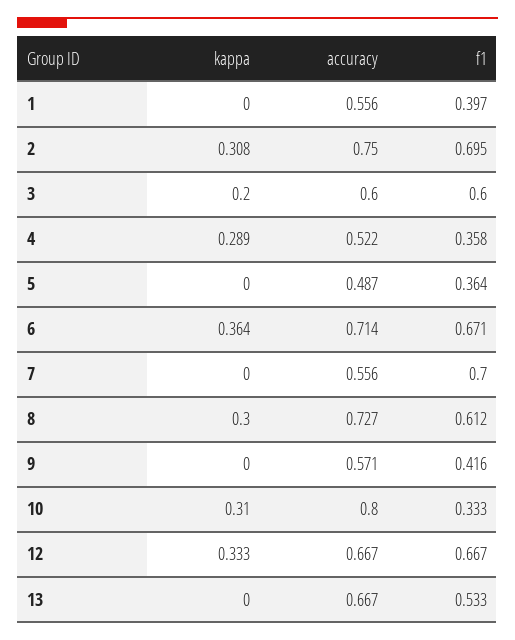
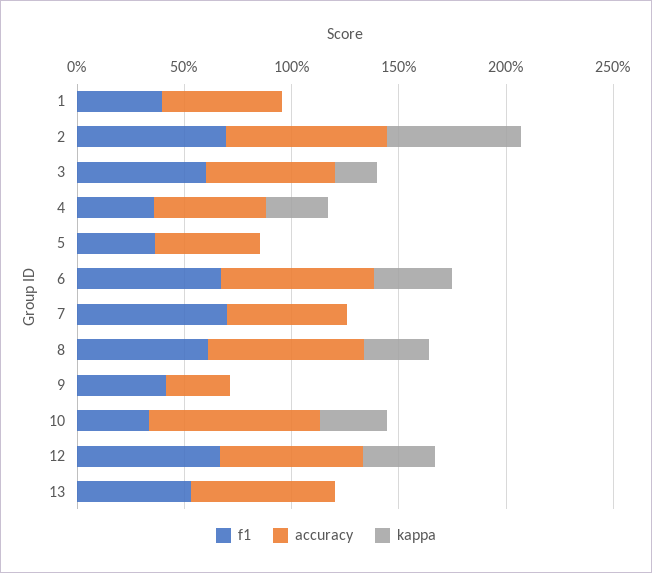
  {
    "kappa": {
      "1": 0,
-     "2": 0.308,
+     "2": 0.6,
      "3": 0.2,
      "4": 0.289,
      "5": 0,
      "6": 0.364,
      "7": 0,
      "8": 0.3,
      "9": 0,
      "10": 0.31,
      "12": 0.333,
      "13": 0
    },
    "accuracy": {
      "1": 0.556,
      "2": 0.75,
      "3": 0.6,
      "4": 0.522,
      "5": 0.487,
      "6": 0.714,
      "7": 0.556,
      "8": 0.727,
-     "9": 0.571,
+     "9": 0.3,
      "10": 0.8,
      "12": 0.667,
      "13": 0.667
    },
    "f1": {
      "1": 0.397,
      "2": 0.695,
      "3": 0.6,
      "4": 0.358,
      "5": 0.364,
      "6": 0.671,
      "7": 0.7,
      "8": 0.612,
      "9": 0.416,
      "10": 0.333,
      "12": 0.667,
      "13": 0.533
    }
  }

